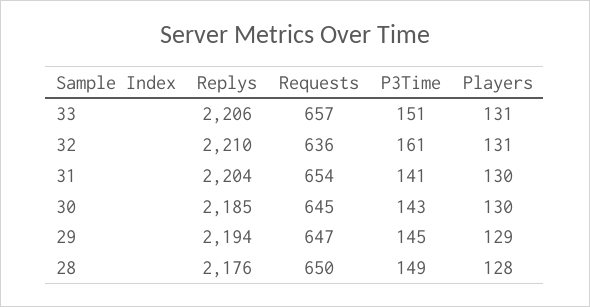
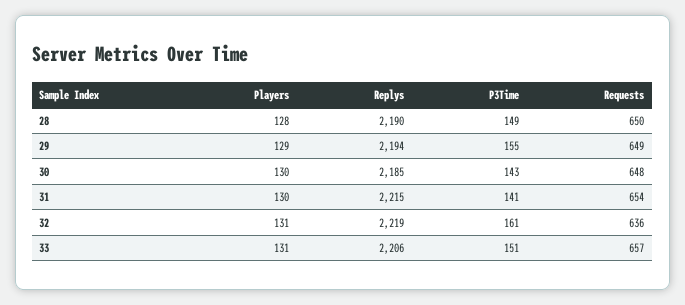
  {
    "Replys": {
      "33": 2206,
-     "32": 2210,
+     "32": 2219,
-     "31": 2204,
+     "31": 2215,
      "30": 2185,
      "29": 2194,
-     "28": 2176
+     "28": 2190
    },
    "Requests": {
      "33": 657,
      "32": 636,
      "31": 654,
-     "30": 645,
+     "30": 648,
-     "29": 647,
+     "29": 649,
      "28": 650
    },
    "P3Time": {
      "33": 151,
      "32": 161,
      "31": 141,
      "30": 143,
-     "29": 145,
+     "29": 155,
      "28": 149
    },
    "Players": {
      "33": 131,
      "32": 131,
      "31": 130,
      "30": 130,
      "29": 129,
      "28": 128
    }
  }

